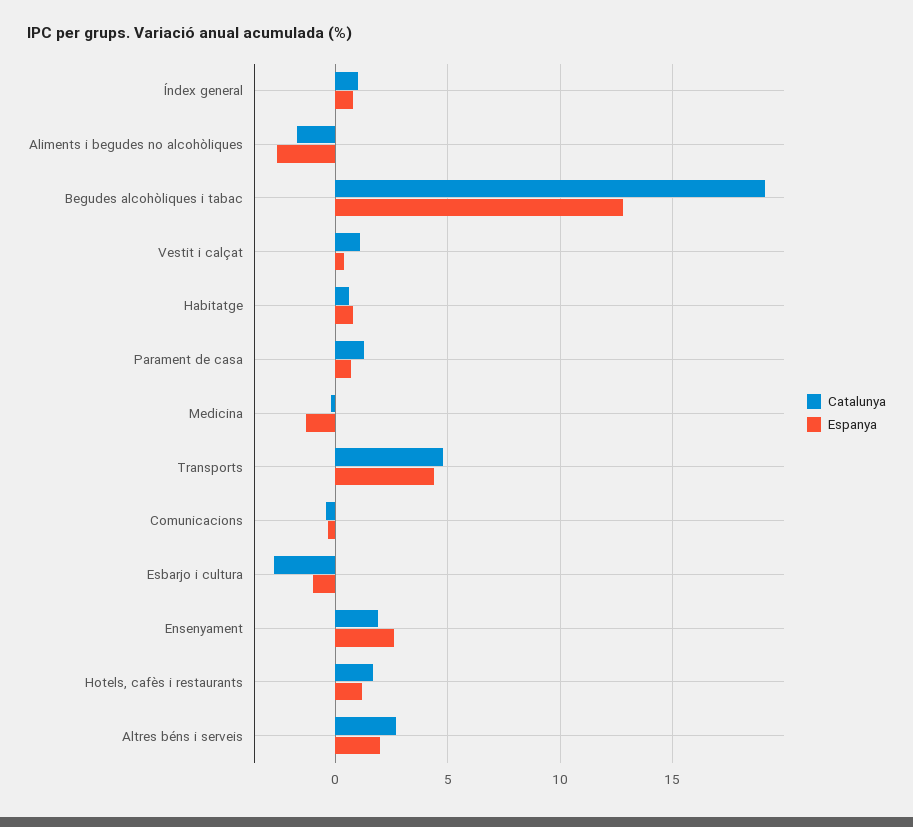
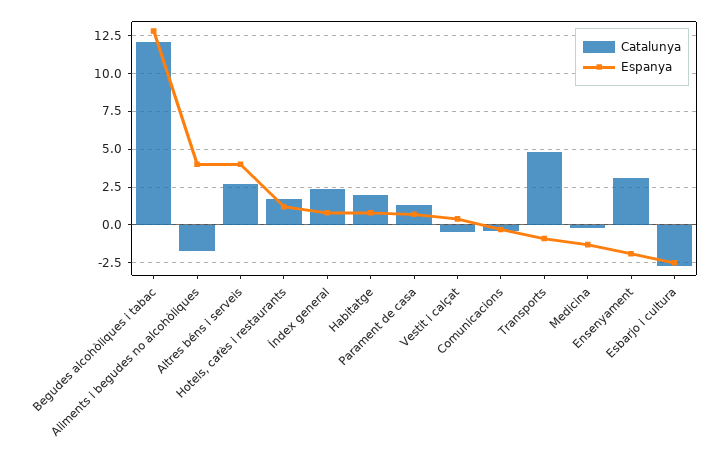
  {
    "Catalunya": {
-     "Índex general": 1,
+     "Índex general": 2.5,
      "Aliments i begudes no alcohòliques": -1.5,
-     "Begudes alcohòliques i tabac": 19,
+     "Begudes alcohòliques i tabac": 12,
-     "Vestit i calçat": 1,
+     "Vestit i calçat": -0.5,
-     "Habitatge": 0.5,
+     "Habitatge": 2,
      "Parament de casa": 1.5,
      "Medicina": 0,
      "Transports": 5,
      "Comunicacions": -0.5,
      "Esbarjo i cultura": -2.5,
-     "Ensenyament": 2,
+     "Ensenyament": 3,
      "Hotels, cafès i restaurants": 1.5,
      "Altres béns i serveis": 2.5
    },
    "Espanya": {
      "Índex general": 1,
-     "Aliments i begudes no alcohòliques": -2.5,
+     "Aliments i begudes no alcohòliques": 4,
      "Begudes alcohòliques i tabac": 13,
      "Vestit i calçat": 0.5,
      "Habitatge": 1,
      "Parament de casa": 0.5,
      "Medicina": -1.5,
-     "Transports": 4.5,
+     "Transports": -1,
      "Comunicacions": -0.5,
-     "Esbarjo i cultura": -1,
+     "Esbarjo i cultura": -2.5,
-     "Ensenyament": 2.5,
+     "Ensenyament": -2,
      "Hotels, cafès i restaurants": 1,
-     "Altres béns i serveis": 2
+     "Altres béns i serveis": 4
    }
  }

